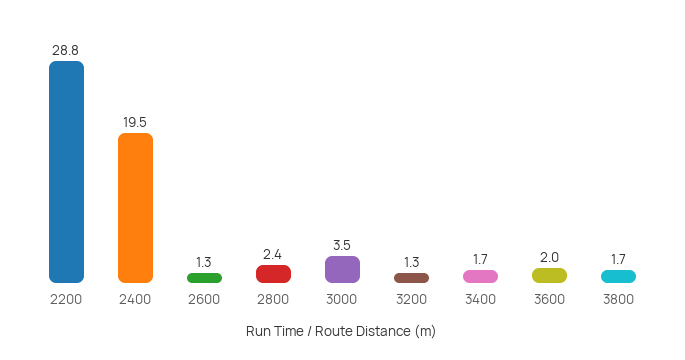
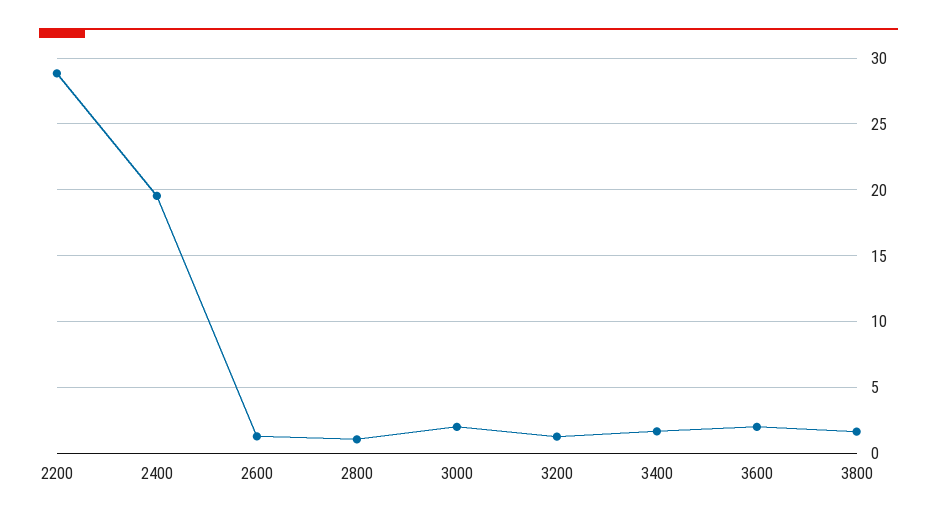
  {
    "2200": 28.8,
    "2400": 19.5,
    "2600": 1.3,
-   "2800": 2.4,
+   "2800": 1,
-   "3000": 3.5,
+   "3000": 2,
    "3200": 1.3,
    "3400": 1.7,
    "3600": 2,
    "3800": 1.7
  }

